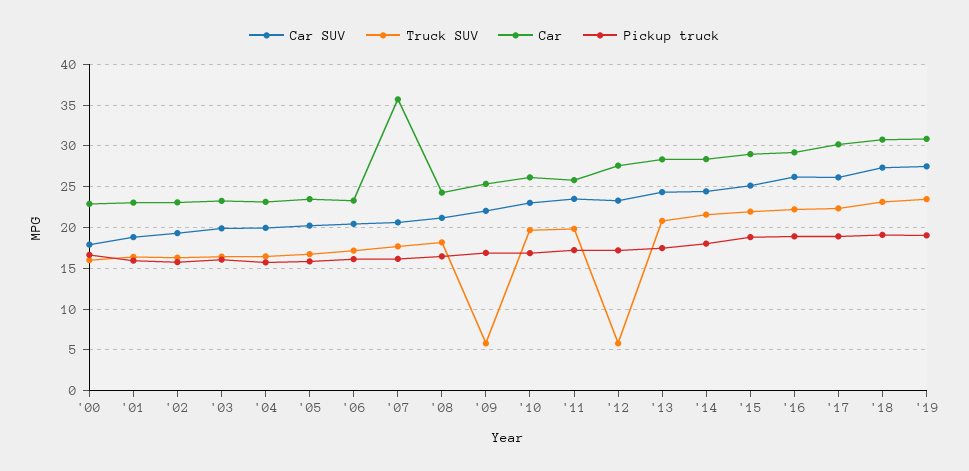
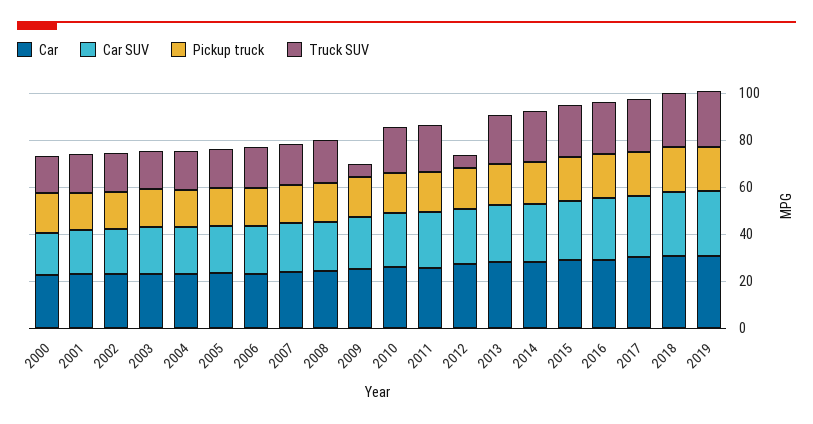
  {
    "Car SUV": {
      "'00": 18,
      "'01": 19,
      "'02": 19,
      "'03": 20,
      "'04": 20,
      "'05": 20,
      "'06": 20,
      "'07": 21,
      "'08": 21,
      "'09": 22,
      "'10": 23,
      "'11": 24,
      "'12": 23,
      "'13": 24,
      "'14": 24,
      "'15": 25,
      "'16": 26,
      "'17": 26,
      "'18": 27,
      "'19": 27
    },
    "Truck SUV": {
      "'00": 16,
      "'01": 16,
      "'02": 16,
      "'03": 16,
      "'04": 16,
      "'05": 17,
      "'06": 17,
      "'07": 18,
      "'08": 18,
      "'09": 6,
      "'10": 20,
      "'11": 20,
      "'12": 6,
      "'13": 21,
      "'14": 22,
      "'15": 22,
      "'16": 22,
      "'17": 22,
      "'18": 23,
      "'19": 23
    },
    "Car": {
      "'00": 23,
      "'01": 23,
      "'02": 23,
      "'03": 23,
      "'04": 23,
      "'05": 23,
      "'06": 23,
-     "'07": 36,
+     "'07": 25,
      "'08": 24,
      "'09": 25,
      "'10": 26,
      "'11": 26,
      "'12": 28,
      "'13": 28,
      "'14": 28,
      "'15": 29,
      "'16": 29,
      "'17": 30,
      "'18": 31,
      "'19": 31
    },
    "Pickup truck": {
      "'00": 17,
      "'01": 16,
      "'02": 16,
      "'03": 16,
      "'04": 16,
      "'05": 16,
      "'06": 16,
      "'07": 16,
      "'08": 16,
      "'09": 17,
      "'10": 17,
      "'11": 17,
      "'12": 17,
      "'13": 17,
      "'14": 18,
      "'15": 19,
      "'16": 19,
      "'17": 19,
      "'18": 19,
      "'19": 19
    }
  }

